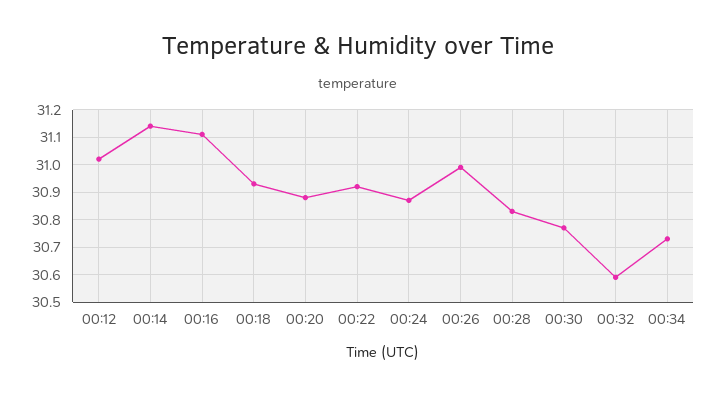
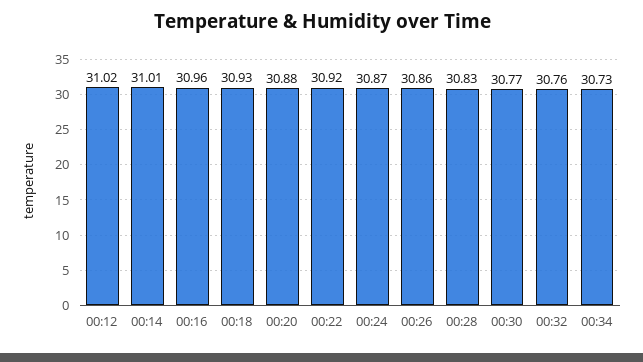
  {
    "00:12": 31.02,
-   "00:14": 31.15,
+   "00:14": 31.01,
-   "00:16": 31.1,
+   "00:16": 30.96,
    "00:18": 30.93,
    "00:20": 30.88,
    "00:22": 30.92,
    "00:24": 30.87,
-   "00:26": 31,
+   "00:26": 30.86,
    "00:28": 30.83,
    "00:30": 30.77,
-   "00:32": 30.6,
+   "00:32": 30.76,
    "00:34": 30.73
  }

